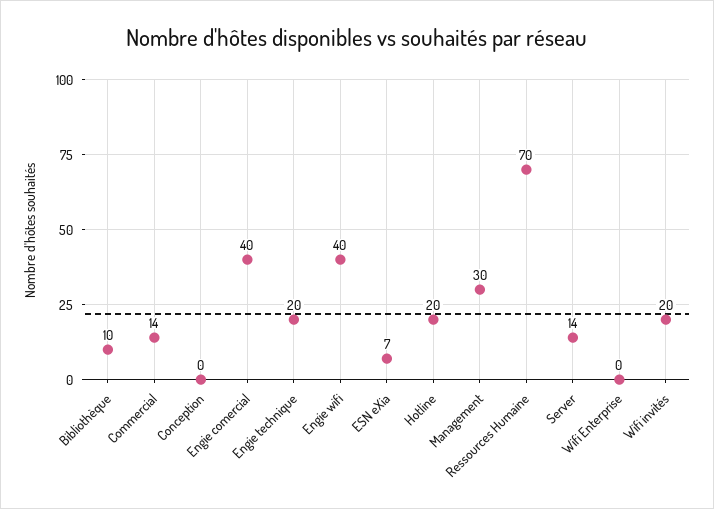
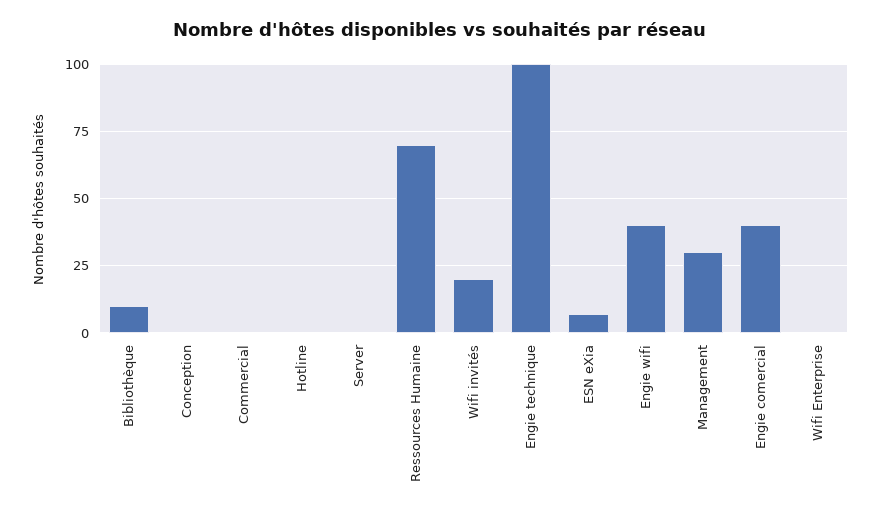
  {
    "Bibliothèque": 10,
-   "Commercial": 14,
+   "Commercial": 0,
    "Conception": 0,
    "Engie comercial": 40,
-   "Engie technique": 20,
+   "Engie technique": 100,
    "Engie wifi": 40,
    "ESN eXia": 7,
-   "Hotline": 20,
+   "Hotline": 0,
    "Management": 30,
    "Ressources Humaine": 70,
-   "Server": 14,
+   "Server": 0,
    "Wifi Enterprise": 0,
    "Wifi invités": 20
  }

